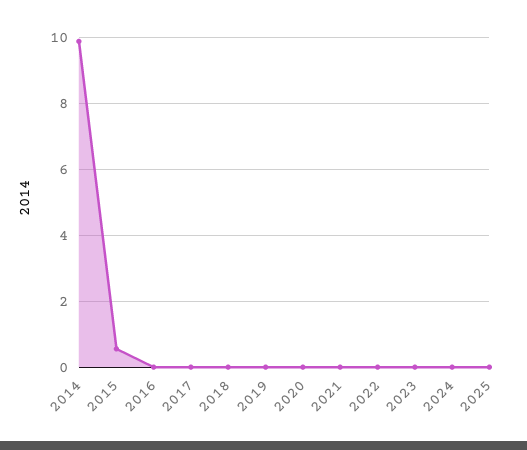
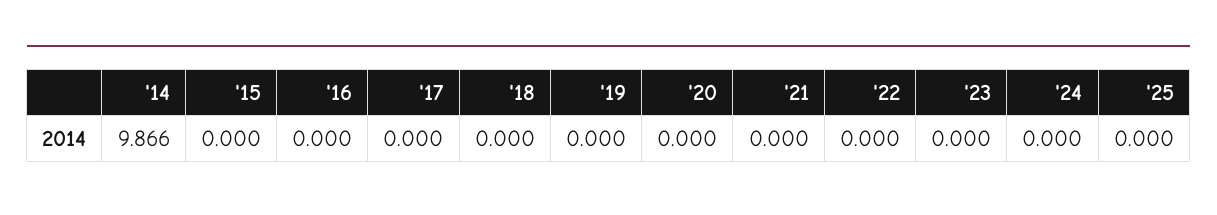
  {
    "2014": 9.866,
-   "2015": 0.6,
+   "2015": 0,
    "2016": 0,
    "2017": 0,
    "2018": 0,
    "2019": 0,
    "2020": 0,
    "2021": 0,
    "2022": 0,
    "2023": 0,
    "2024": 0,
    "2025": 0
  }

